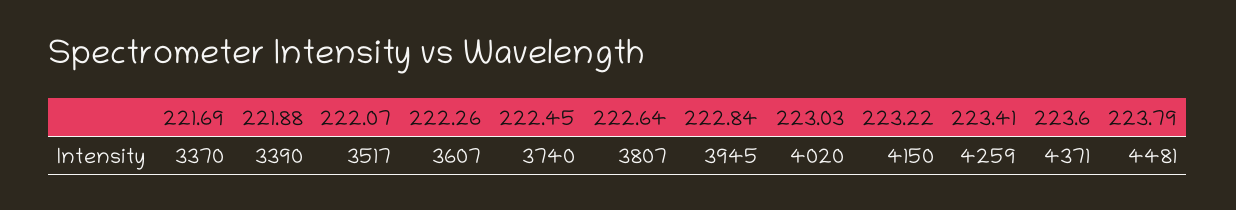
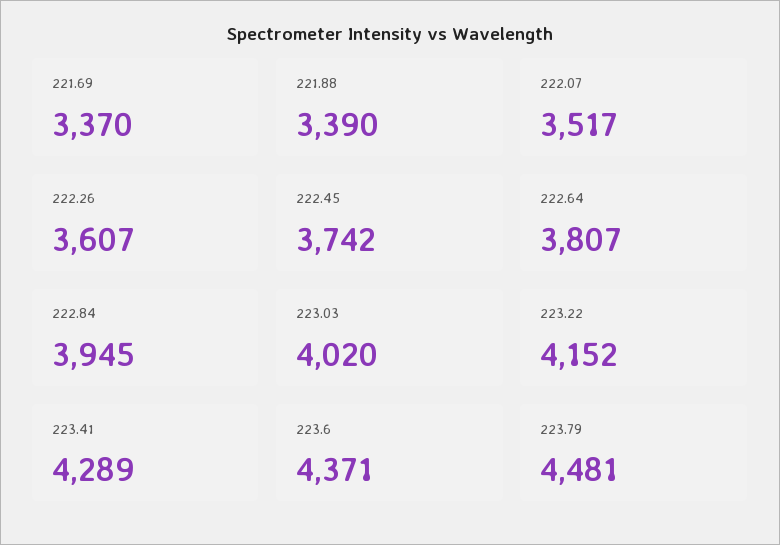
  {
    "221.69": 3370,
    "221.88": 3390,
    "222.07": 3517,
    "222.26": 3607,
-   "222.45": 3740,
+   "222.45": 3742,
    "222.64": 3807,
    "222.84": 3945,
    "223.03": 4020,
-   "223.22": 4150,
+   "223.22": 4152,
-   "223.41": 4259,
+   "223.41": 4289,
    "223.6": 4371,
    "223.79": 4481
  }

